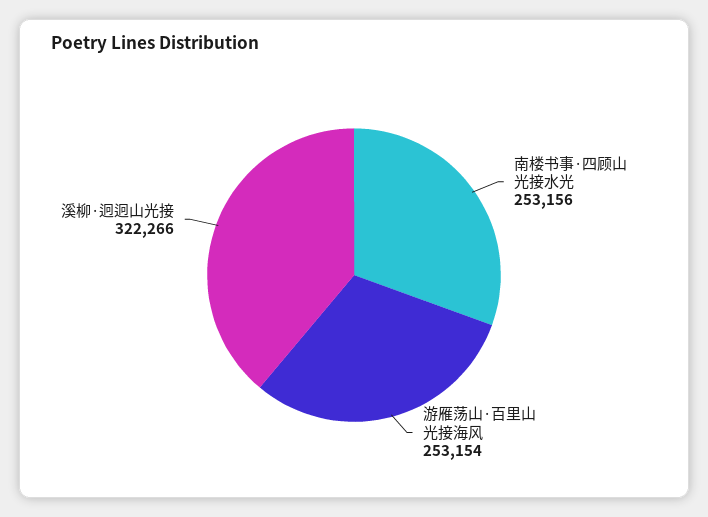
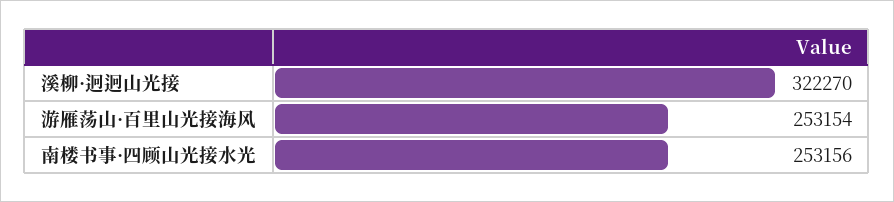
  {
    "南楼书事·四顾山光接水光": 253156,
    "游雁荡山·百里山光接海风": 253154,
-   "溪柳·迥迥山光接": 322266
+   "溪柳·迥迥山光接": 322270
  }

